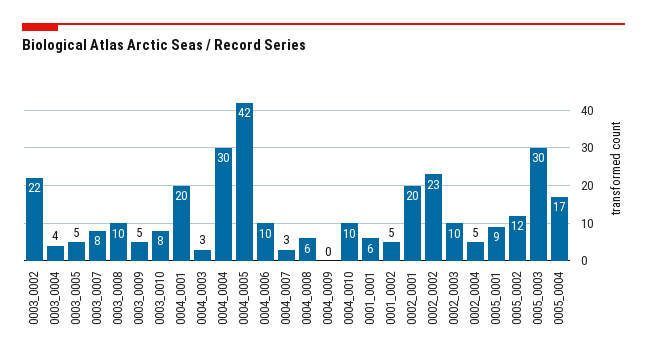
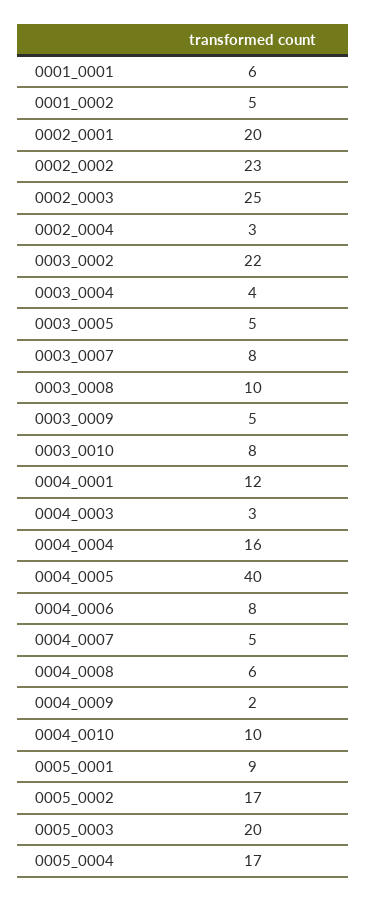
  {
    "0003_0002": 22,
    "0003_0004": 4,
    "0003_0005": 5,
    "0003_0007": 8,
    "0003_0008": 10,
    "0003_0009": 5,
    "0003_0010": 8,
-   "0004_0001": 20,
+   "0004_0001": 12,
    "0004_0003": 3,
-   "0004_0004": 30,
+   "0004_0004": 16,
-   "0004_0005": 42,
+   "0004_0005": 40,
-   "0004_0006": 10,
+   "0004_0006": 8,
-   "0004_0007": 3,
+   "0004_0007": 5,
    "0004_0008": 6,
-   "0004_0009": 0,
+   "0004_0009": 2,
    "0004_0010": 10,
    "0001_0001": 6,
    "0001_0002": 5,
    "0002_0001": 20,
    "0002_0002": 23,
-   "0002_0003": 10,
+   "0002_0003": 25,
-   "0002_0004": 5,
+   "0002_0004": 3,
    "0005_0001": 9,
-   "0005_0002": 12,
+   "0005_0002": 17,
-   "0005_0003": 30,
+   "0005_0003": 20,
    "0005_0004": 17
  }

